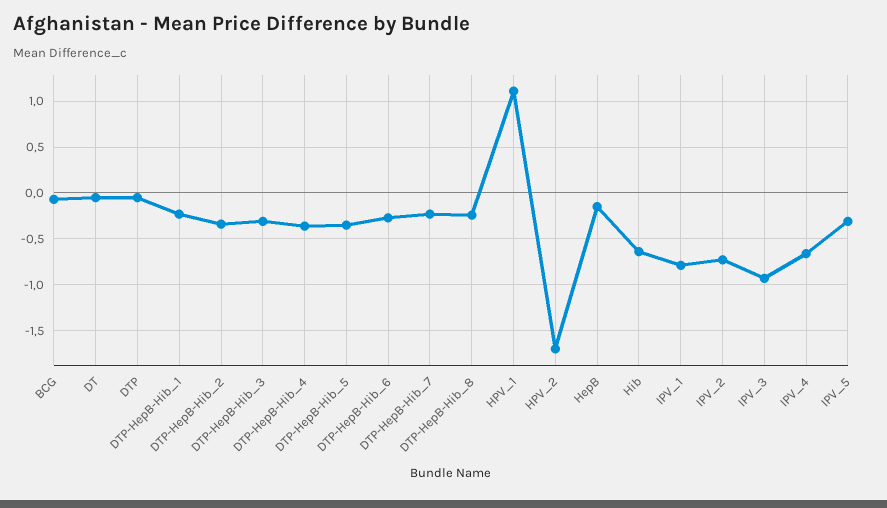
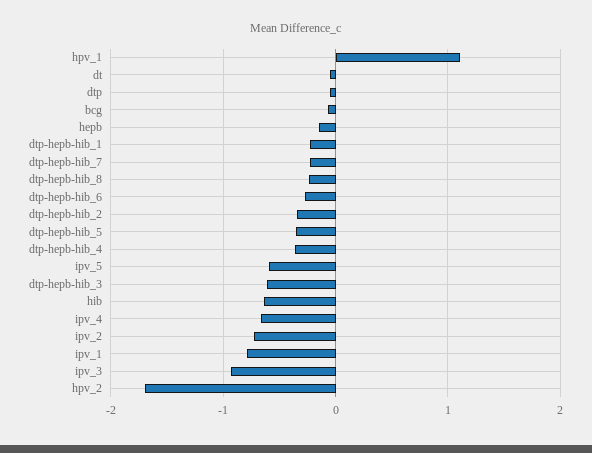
  {
    "BCG": -0.1,
    "DT": -0.1,
    "DTP": -0.1,
    "DTP-HepB-Hib_1": -0.2,
    "DTP-HepB-Hib_2": -0.3,
-   "DTP-HepB-Hib_3": -0.3,
+   "DTP-HepB-Hib_3": -0.6,
    "DTP-HepB-Hib_4": -0.4,
    "DTP-HepB-Hib_5": -0.4,
    "DTP-HepB-Hib_6": -0.3,
    "DTP-HepB-Hib_7": -0.2,
    "DTP-HepB-Hib_8": -0.2,
    "HPV_1": 1.1,
    "HPV_2": -1.7,
    "HepB": -0.2,
    "Hib": -0.6,
    "IPV_1": -0.8,
    "IPV_2": -0.7,
    "IPV_3": -0.9,
    "IPV_4": -0.7,
-   "IPV_5": -0.3
+   "IPV_5": -0.6
  }

